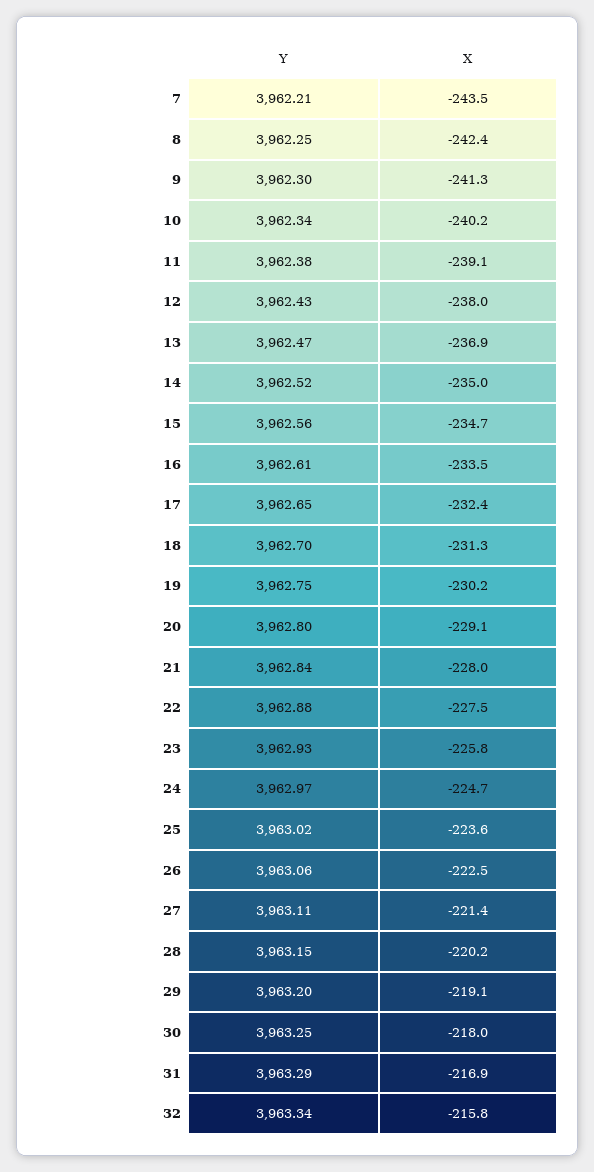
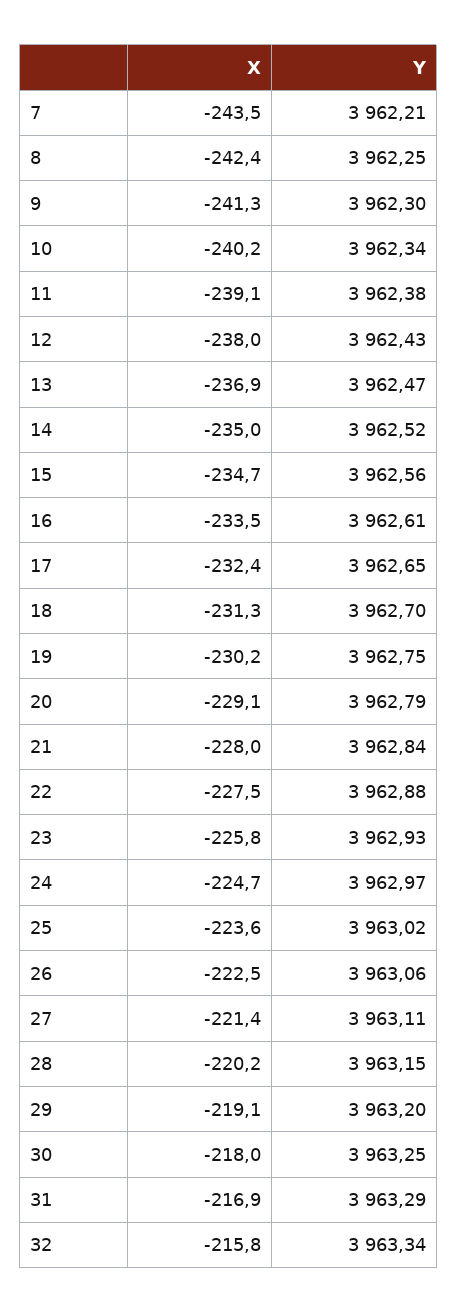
  {
    "Y": {
      "7": 3962.21,
      "8": 3962.25,
      "9": 3962.3,
      "10": 3962.34,
      "11": 3962.38,
      "12": 3962.43,
      "13": 3962.47,
      "14": 3962.52,
      "15": 3962.56,
      "16": 3962.61,
      "17": 3962.65,
      "18": 3962.7,
      "19": 3962.75,
-     "20": 3962.8,
+     "20": 3962.79,
      "21": 3962.84,
      "22": 3962.88,
      "23": 3962.93,
      "24": 3962.97,
      "25": 3963.02,
      "26": 3963.06,
      "27": 3963.11,
      "28": 3963.15,
      "29": 3963.2,
      "30": 3963.25,
      "31": 3963.29,
      "32": 3963.34
    },
    "X": {
      "7": -243.5,
      "8": -242.4,
      "9": -241.3,
      "10": -240.2,
      "11": -239.1,
      "12": -238,
      "13": -236.9,
      "14": -235,
      "15": -234.7,
      "16": -233.5,
      "17": -232.4,
      "18": -231.3,
      "19": -230.2,
      "20": -229.1,
      "21": -228,
      "22": -227.5,
      "23": -225.8,
      "24": -224.7,
      "25": -223.6,
      "26": -222.5,
      "27": -221.4,
      "28": -220.2,
      "29": -219.1,
      "30": -218,
      "31": -216.9,
      "32": -215.8
    }
  }

